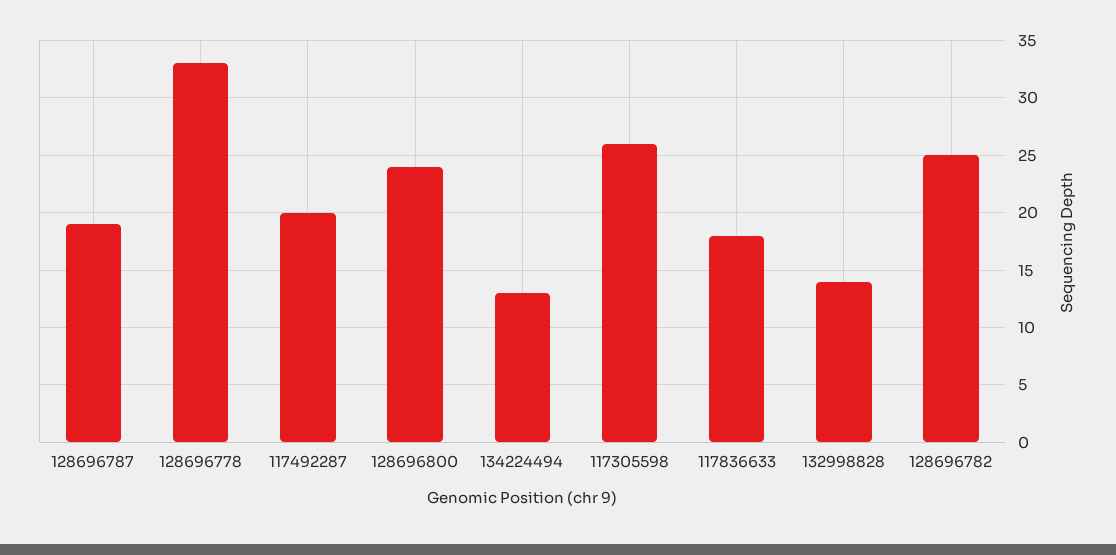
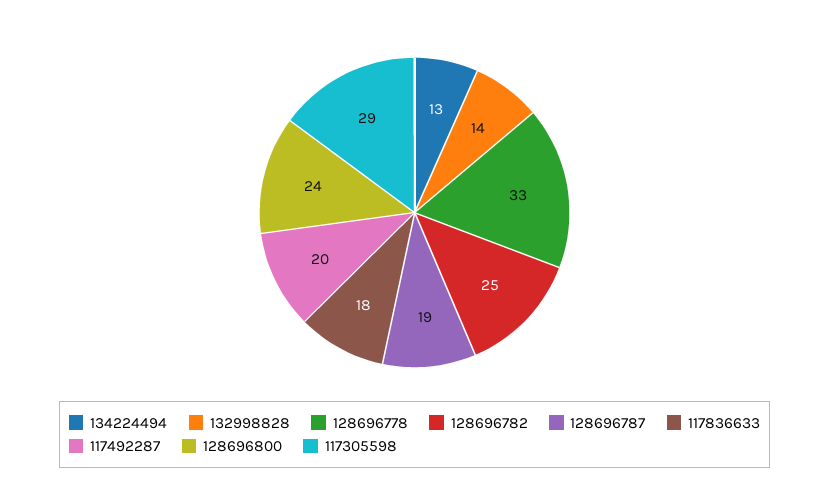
  {
    "128696787": 19,
    "128696778": 33,
    "117492287": 20,
    "128696800": 24,
    "134224494": 13,
-   "117305598": 26,
+   "117305598": 29,
    "117836633": 18,
    "132998828": 14,
    "128696782": 25
  }

